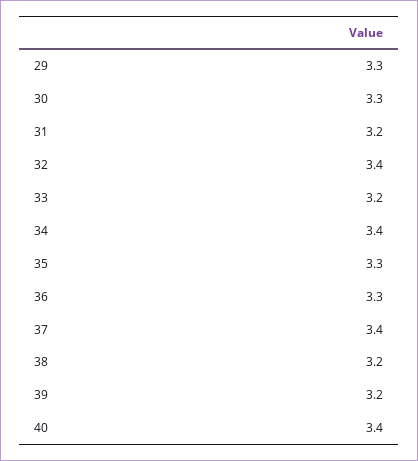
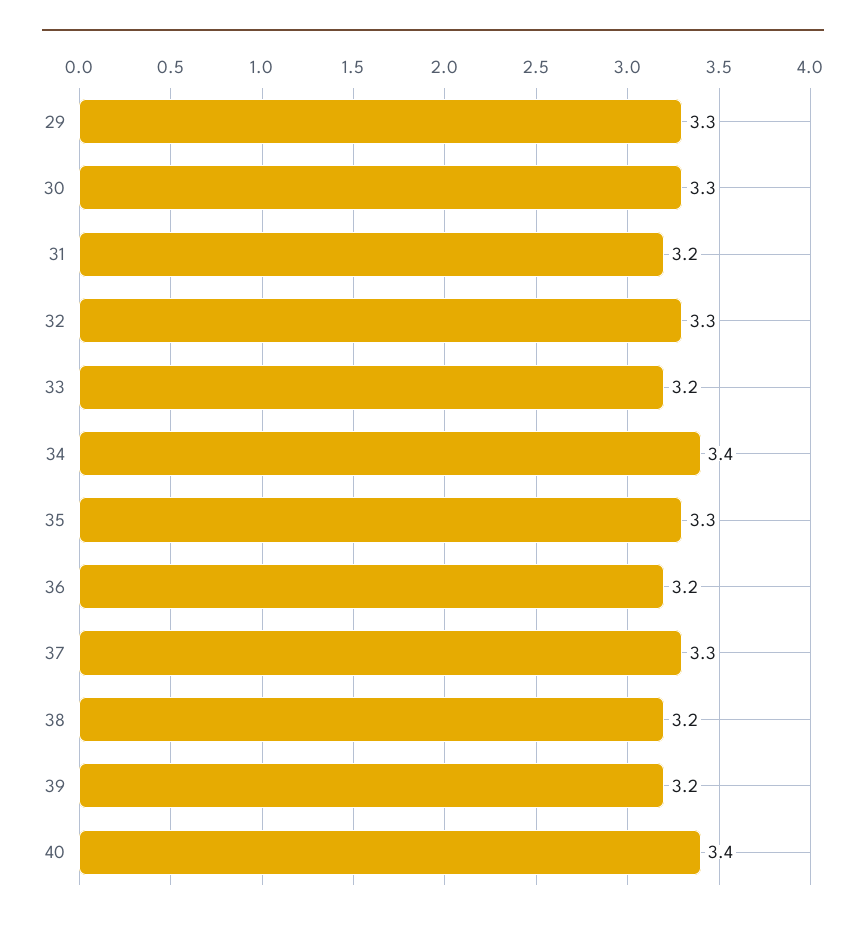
  {
    "29": 3.3,
    "30": 3.3,
    "31": 3.2,
-   "32": 3.4,
+   "32": 3.3,
    "33": 3.2,
    "34": 3.4,
    "35": 3.3,
-   "36": 3.3,
+   "36": 3.2,
-   "37": 3.4,
+   "37": 3.3,
    "38": 3.2,
    "39": 3.2,
    "40": 3.4
  }

